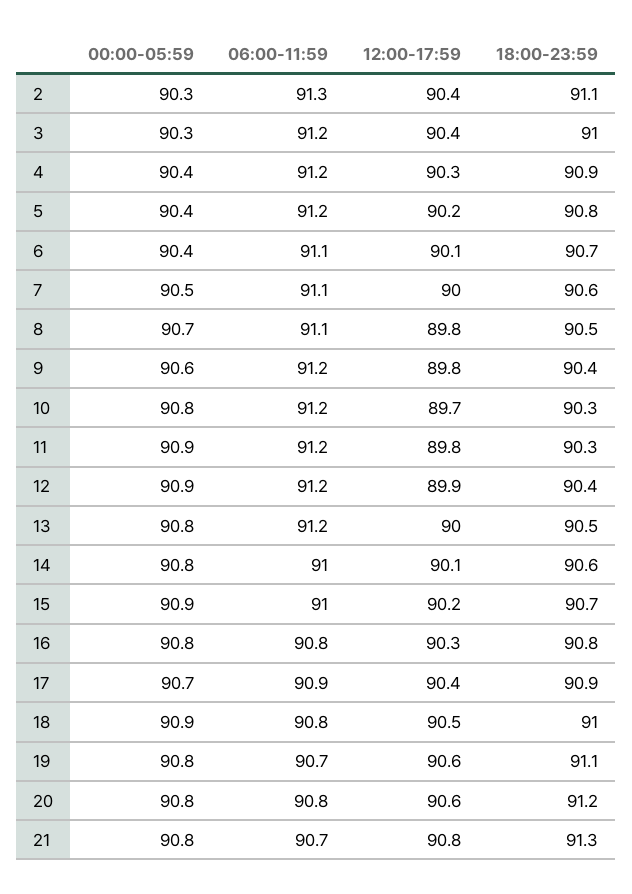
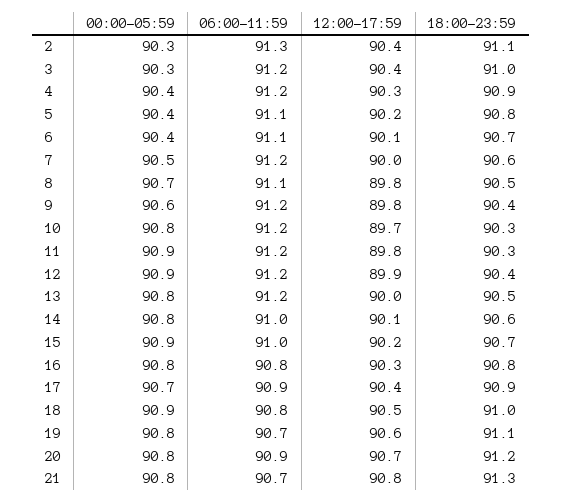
  {
    "00:00-05:59": {
      "2": 90.3,
      "3": 90.3,
      "4": 90.4,
      "5": 90.4,
      "6": 90.4,
      "7": 90.5,
      "8": 90.7,
      "9": 90.6,
      "10": 90.8,
      "11": 90.9,
      "12": 90.9,
      "13": 90.8,
      "14": 90.8,
      "15": 90.9,
      "16": 90.8,
      "17": 90.7,
      "18": 90.9,
      "19": 90.8,
      "20": 90.8,
      "21": 90.8
    },
    "06:00-11:59": {
      "2": 91.3,
      "3": 91.2,
      "4": 91.2,
-     "5": 91.2,
+     "5": 91.1,
      "6": 91.1,
-     "7": 91.1,
+     "7": 91.2,
      "8": 91.1,
      "9": 91.2,
      "10": 91.2,
      "11": 91.2,
      "12": 91.2,
      "13": 91.2,
      "14": 91,
      "15": 91,
      "16": 90.8,
      "17": 90.9,
      "18": 90.8,
      "19": 90.7,
-     "20": 90.8,
+     "20": 90.9,
      "21": 90.7
    },
    "12:00-17:59": {
      "2": 90.4,
      "3": 90.4,
      "4": 90.3,
      "5": 90.2,
      "6": 90.1,
      "7": 90,
      "8": 89.8,
      "9": 89.8,
      "10": 89.7,
      "11": 89.8,
      "12": 89.9,
      "13": 90,
      "14": 90.1,
      "15": 90.2,
      "16": 90.3,
      "17": 90.4,
      "18": 90.5,
      "19": 90.6,
-     "20": 90.6,
+     "20": 90.7,
      "21": 90.8
    },
    "18:00-23:59": {
      "2": 91.1,
      "3": 91,
      "4": 90.9,
      "5": 90.8,
      "6": 90.7,
      "7": 90.6,
      "8": 90.5,
      "9": 90.4,
      "10": 90.3,
      "11": 90.3,
      "12": 90.4,
      "13": 90.5,
      "14": 90.6,
      "15": 90.7,
      "16": 90.8,
      "17": 90.9,
      "18": 91,
      "19": 91.1,
      "20": 91.2,
      "21": 91.3
    }
  }

